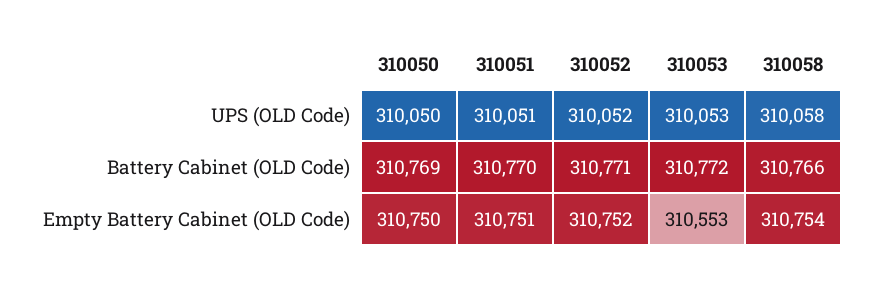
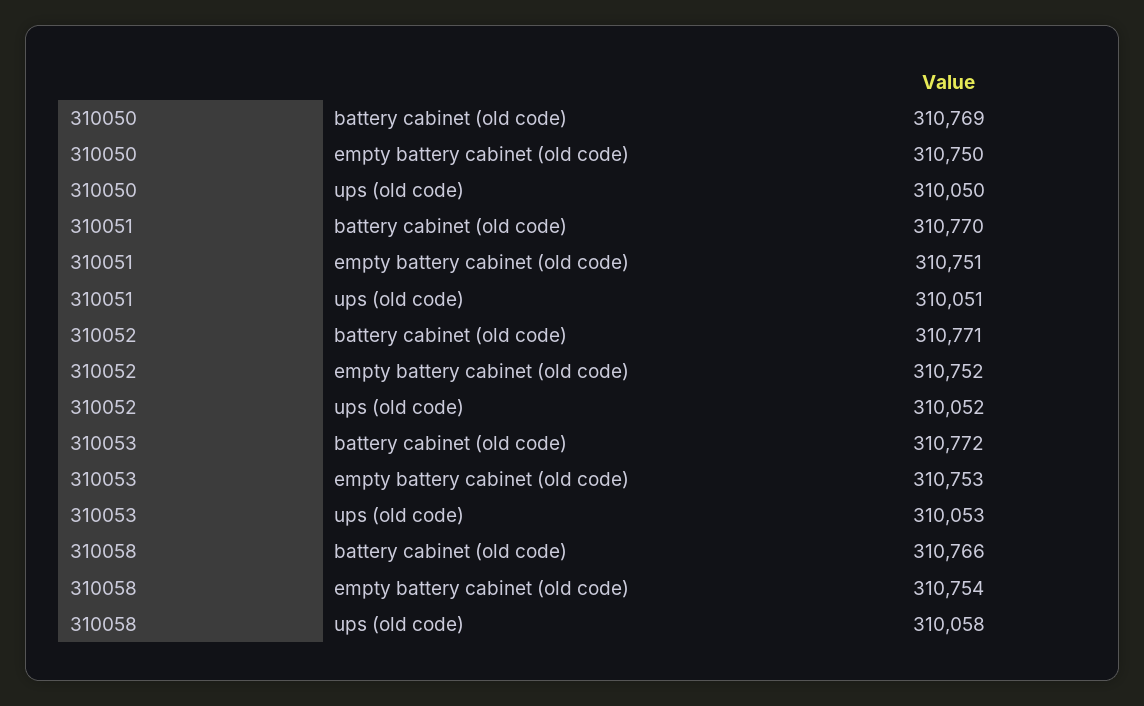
  {
    "310050": {
      "UPS (OLD Code)": 310050,
      "Battery Cabinet (OLD Code)": 310769,
      "Empty Battery Cabinet (OLD Code)": 310750
    },
    "310051": {
      "UPS (OLD Code)": 310051,
      "Battery Cabinet (OLD Code)": 310770,
      "Empty Battery Cabinet (OLD Code)": 310751
    },
    "310052": {
      "UPS (OLD Code)": 310052,
      "Battery Cabinet (OLD Code)": 310771,
      "Empty Battery Cabinet (OLD Code)": 310752
    },
    "310053": {
      "UPS (OLD Code)": 310053,
      "Battery Cabinet (OLD Code)": 310772,
-     "Empty Battery Cabinet (OLD Code)": 310553
+     "Empty Battery Cabinet (OLD Code)": 310753
    },
    "310058": {
      "UPS (OLD Code)": 310058,
      "Battery Cabinet (OLD Code)": 310766,
      "Empty Battery Cabinet (OLD Code)": 310754
    }
  }

